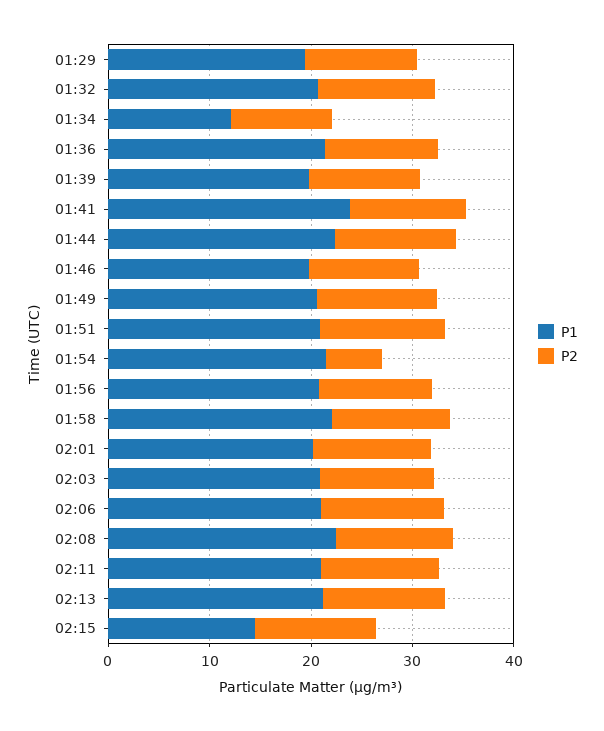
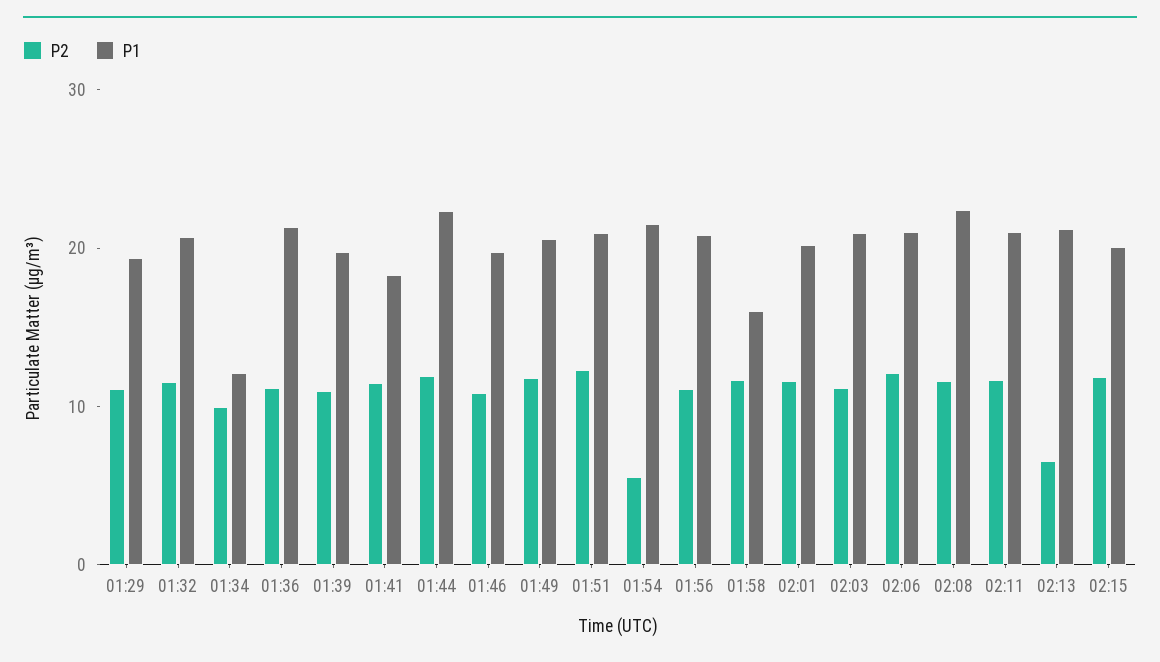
  {
    "P1": {
      "01:29": 20,
      "01:32": 20,
      "01:34": 12,
      "01:36": 22,
      "01:39": 20,
-     "01:41": 24,
+     "01:41": 18,
      "01:44": 22,
      "01:46": 20,
      "01:49": 20,
      "01:51": 20,
      "01:54": 22,
      "01:56": 20,
-     "01:58": 22,
+     "01:58": 16,
      "02:01": 20,
      "02:03": 20,
      "02:06": 22,
      "02:08": 22,
      "02:11": 22,
      "02:13": 22,
-     "02:15": 14
+     "02:15": 20
    },
    "P2": {
      "01:29": 12,
      "01:32": 12,
      "01:34": 10,
      "01:36": 12,
      "01:39": 10,
      "01:41": 12,
      "01:44": 12,
      "01:46": 10,
      "01:49": 12,
      "01:51": 12,
      "01:54": 6,
      "01:56": 12,
      "01:58": 12,
      "02:01": 12,
      "02:03": 12,
      "02:06": 12,
      "02:08": 12,
      "02:11": 12,
-     "02:13": 12,
+     "02:13": 6,
      "02:15": 12
    }
  }

